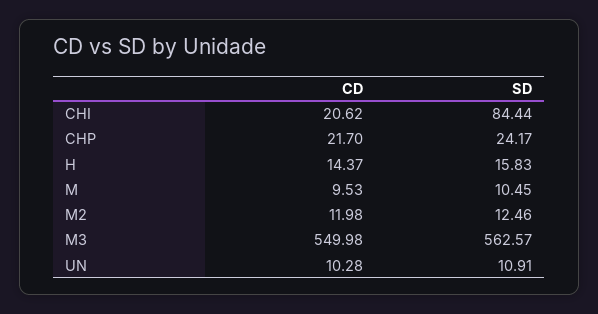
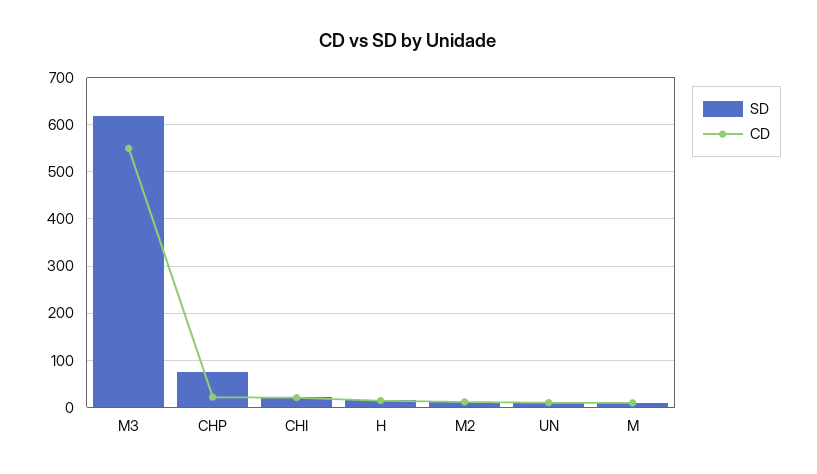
  {
    "CD": {
      "CHI": 20.62,
      "CHP": 21.7,
      "H": 14.37,
      "M": 9.53,
      "M2": 11.98,
      "M3": 549.98,
      "UN": 10.28
    },
    "SD": {
-     "CHI": 84.44,
+     "CHI": 20,
-     "CHP": 24.17,
+     "CHP": 80,
      "H": 15.83,
      "M": 10.45,
      "M2": 12.46,
-     "M3": 562.57,
+     "M3": 620,
      "UN": 10.91
    }
  }

